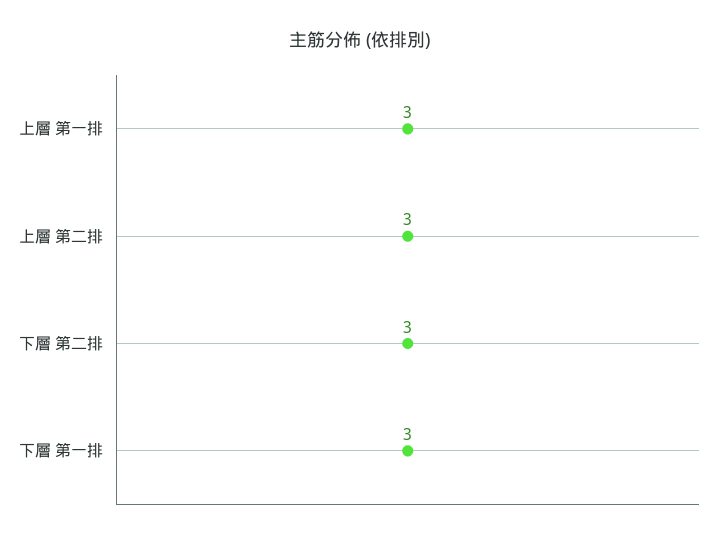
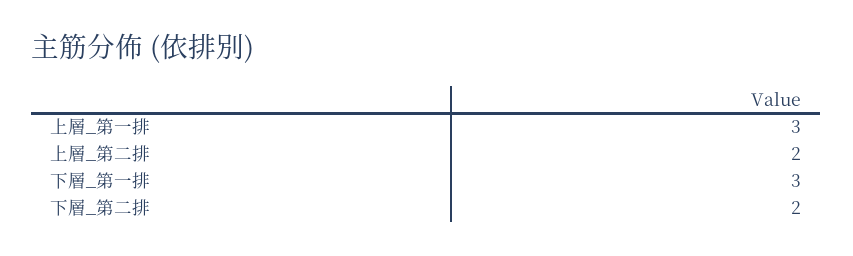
  {
    "上層 第一排": 3,
-   "上層 第二排": 3,
+   "上層 第二排": 2,
-   "下層 第二排": 3,
+   "下層 第二排": 2,
    "下層 第一排": 3
  }

